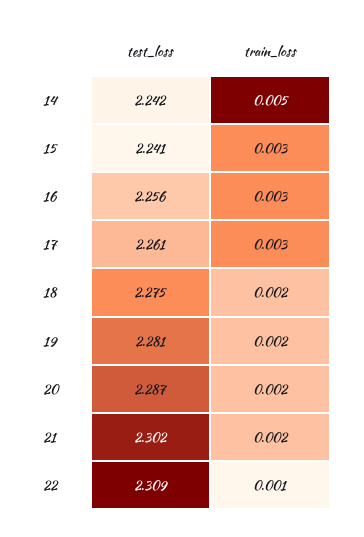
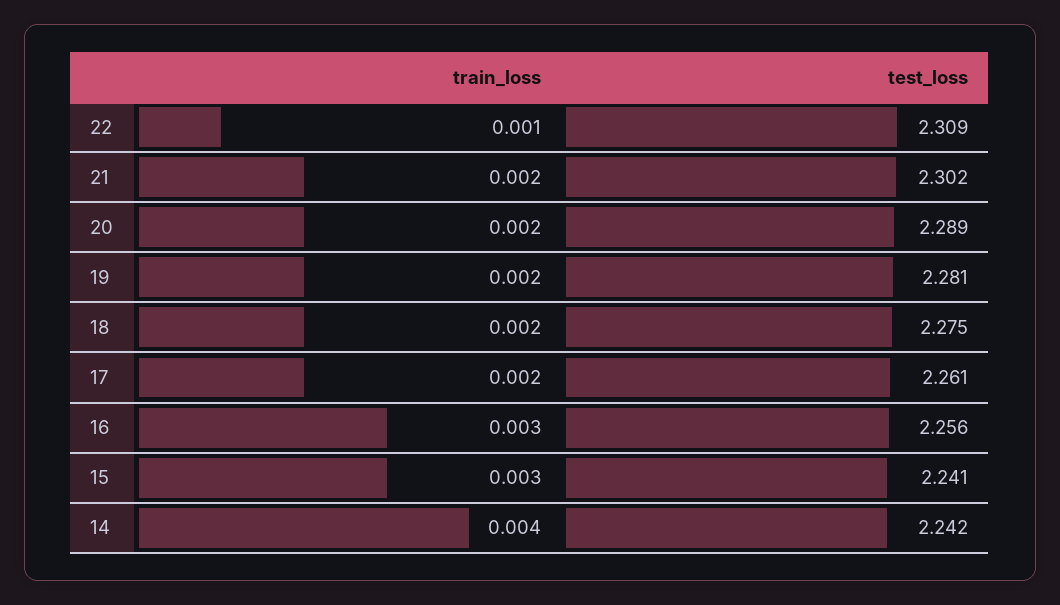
  {
    "test_loss": {
      "14": 2.242,
      "15": 2.241,
      "16": 2.256,
      "17": 2.261,
      "18": 2.275,
      "19": 2.281,
-     "20": 2.287,
+     "20": 2.289,
      "21": 2.302,
      "22": 2.309
    },
    "train_loss": {
-     "14": 0.005,
+     "14": 0.004,
      "15": 0.003,
      "16": 0.003,
-     "17": 0.003,
+     "17": 0.002,
      "18": 0.002,
      "19": 0.002,
      "20": 0.002,
      "21": 0.002,
      "22": 0.001
    }
  }

